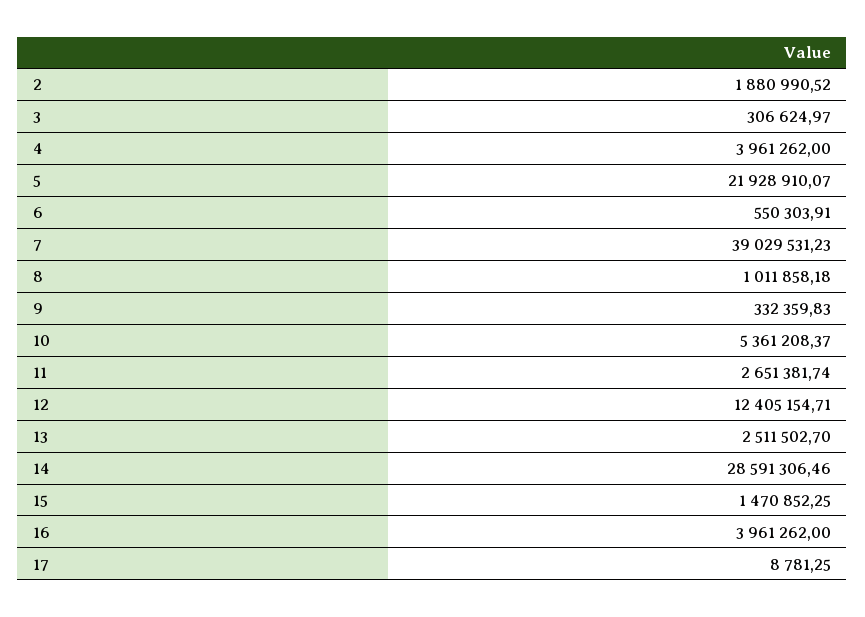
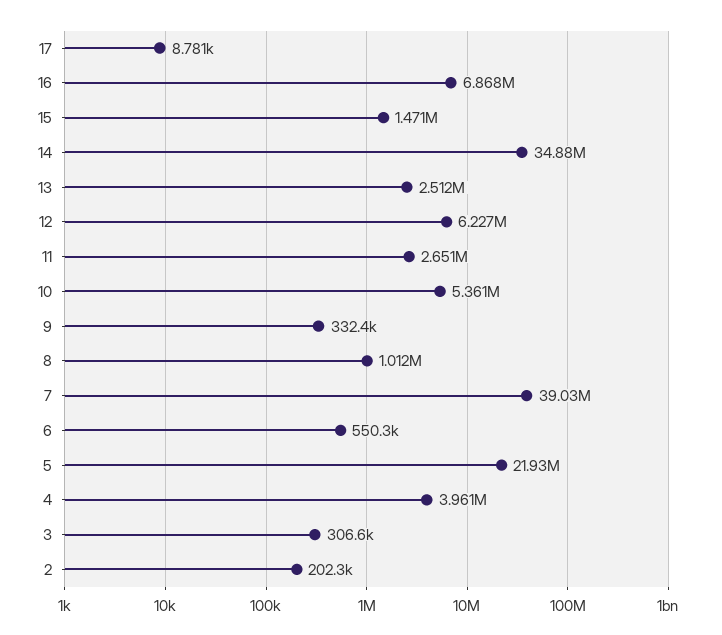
  {
-   "2": 1880990.52,
+   "2": 202300,
    "3": 306624.97,
    "4": 3961262,
    "5": 21928910.07,
    "6": 550303.91,
    "7": 39029531.23,
    "8": 1011858.18,
    "9": 332359.83,
    "10": 5361208.37,
    "11": 2651381.74,
-   "12": 12405154.71,
+   "12": 6227000,
    "13": 2511502.7,
-   "14": 28591306.46,
+   "14": 34880000,
    "15": 1470852.25,
-   "16": 3961262,
+   "16": 6868000,
    "17": 8781.25
  }

